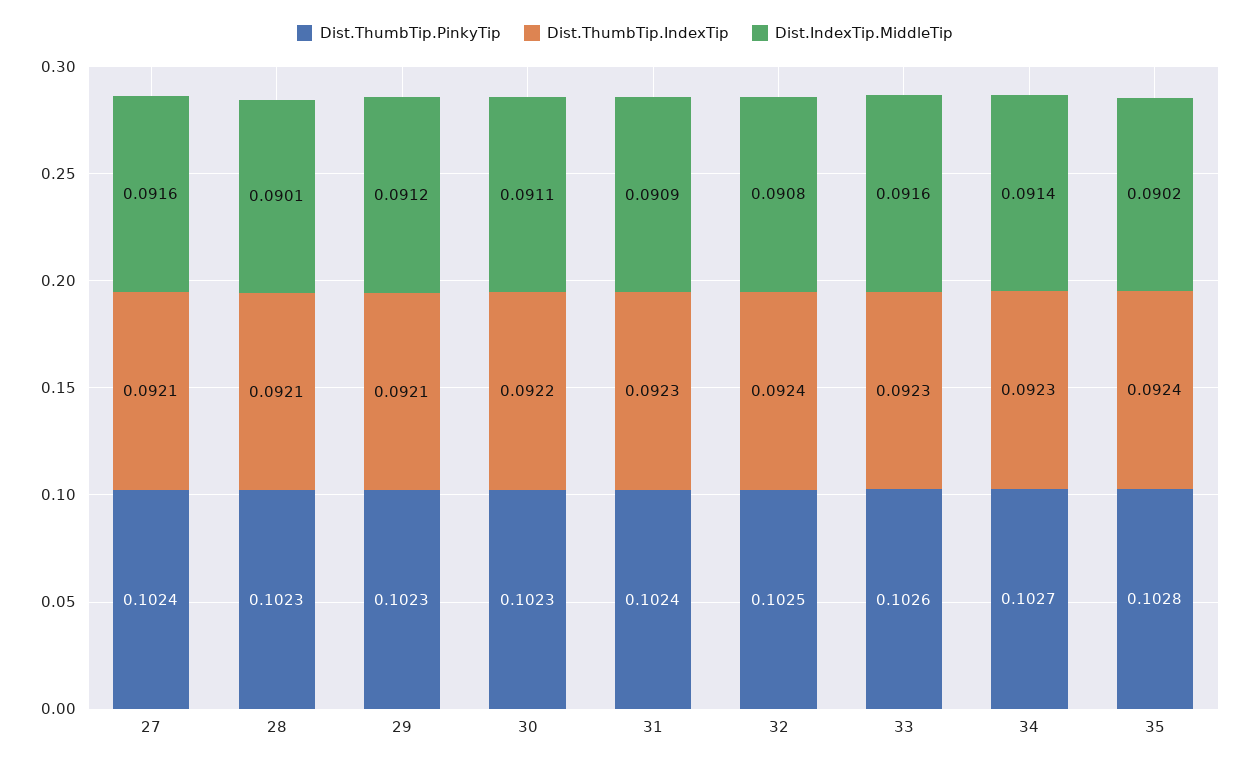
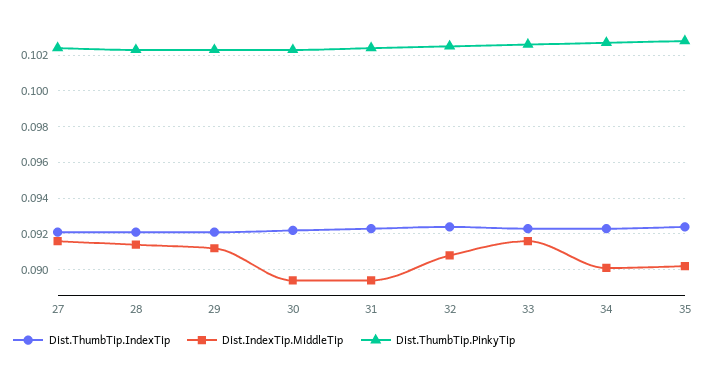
  {
    "Dist.ThumbTip.PinkyTip": {
      "27": 0.1024,
      "28": 0.1023,
      "29": 0.1023,
      "30": 0.1023,
      "31": 0.1024,
      "32": 0.1025,
      "33": 0.1026,
      "34": 0.1027,
      "35": 0.1028
    },
    "Dist.ThumbTip.IndexTip": {
      "27": 0.0921,
      "28": 0.0921,
      "29": 0.0921,
      "30": 0.0922,
      "31": 0.0923,
      "32": 0.0924,
      "33": 0.0923,
      "34": 0.0923,
      "35": 0.0924
    },
    "Dist.IndexTip.MiddleTip": {
      "27": 0.0916,
-     "28": 0.0901,
+     "28": 0.0915,
      "29": 0.0912,
-     "30": 0.0911,
+     "30": 0.0895,
-     "31": 0.0909,
+     "31": 0.0895,
      "32": 0.0908,
      "33": 0.0916,
-     "34": 0.0914,
+     "34": 0.09,
      "35": 0.0902
    }
  }

